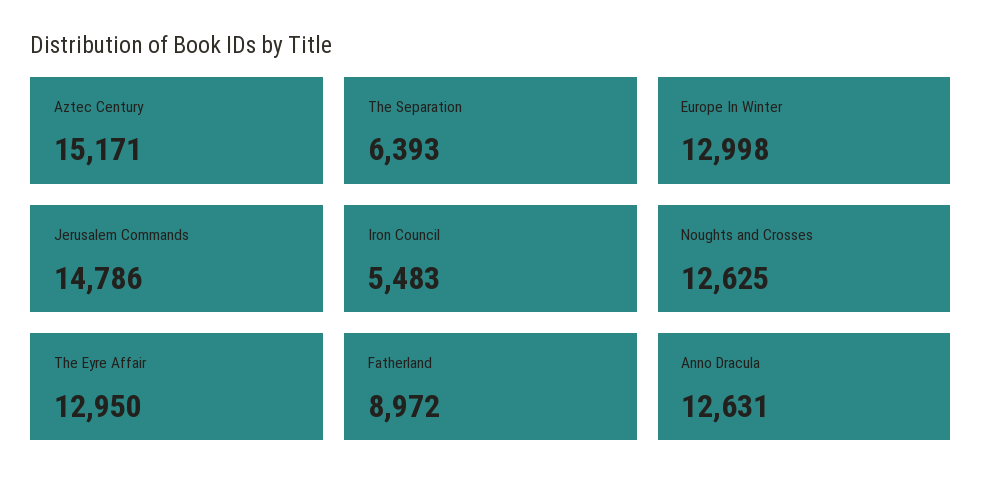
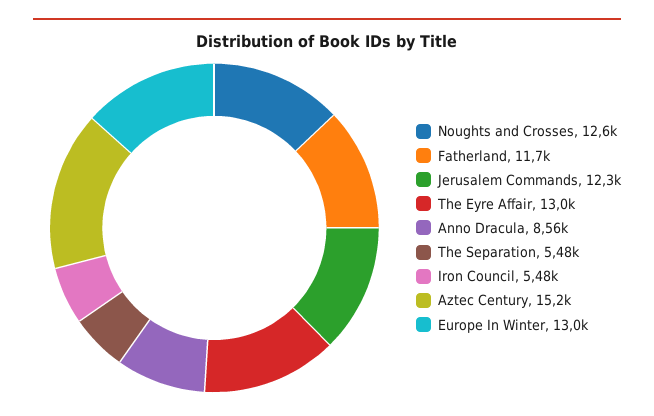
  {
    "Aztec Century": 15171,
-   "The Separation": 6393,
+   "The Separation": 5480,
    "Europe In Winter": 12998,
-   "Jerusalem Commands": 14786,
+   "Jerusalem Commands": 12300,
    "Iron Council": 5483,
    "Noughts and Crosses": 12625,
    "The Eyre Affair": 12950,
-   "Fatherland": 8972,
+   "Fatherland": 11700,
-   "Anno Dracula": 12631
+   "Anno Dracula": 8560
  }

